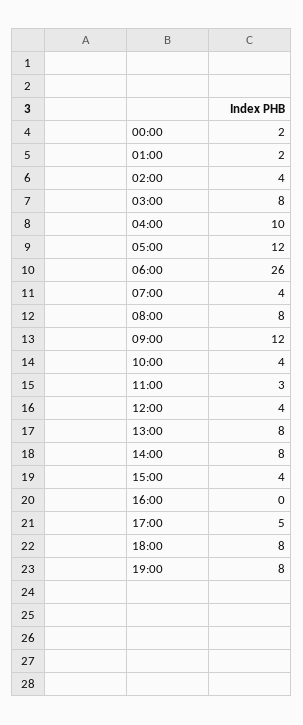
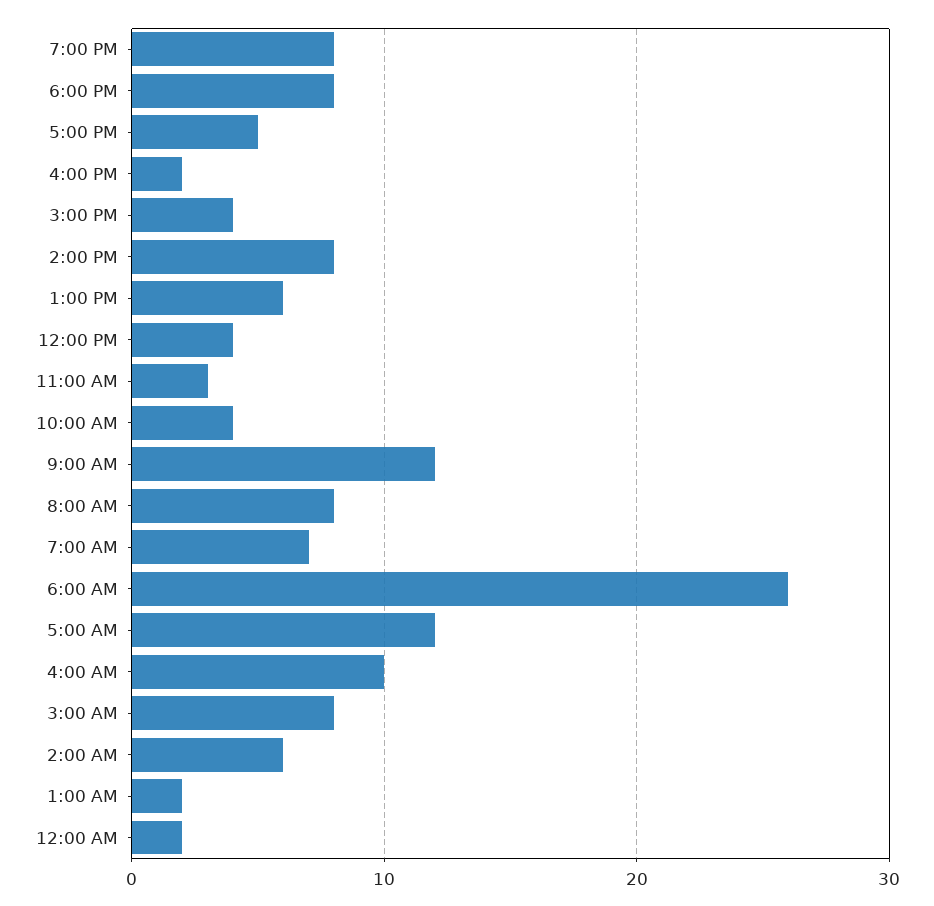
  {
    "00:00": 2,
    "01:00": 2,
-   "02:00": 4,
+   "02:00": 6,
    "03:00": 8,
    "04:00": 10,
    "05:00": 12,
    "06:00": 26,
-   "07:00": 4,
+   "07:00": 7,
    "08:00": 8,
    "09:00": 12,
    "10:00": 4,
    "11:00": 3,
    "12:00": 4,
-   "13:00": 8,
+   "13:00": 6,
    "14:00": 8,
    "15:00": 4,
-   "16:00": 0,
+   "16:00": 2,
    "17:00": 5,
    "18:00": 8,
    "19:00": 8
  }

